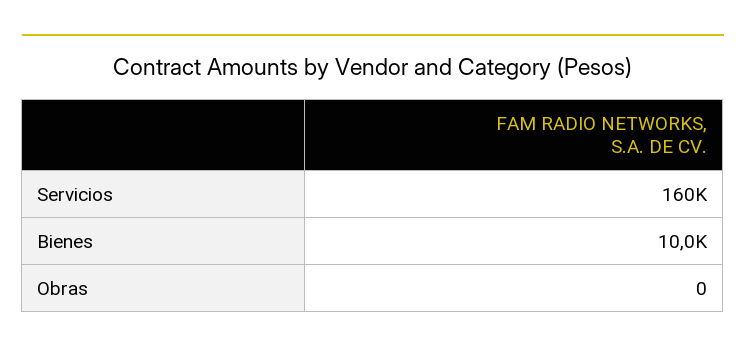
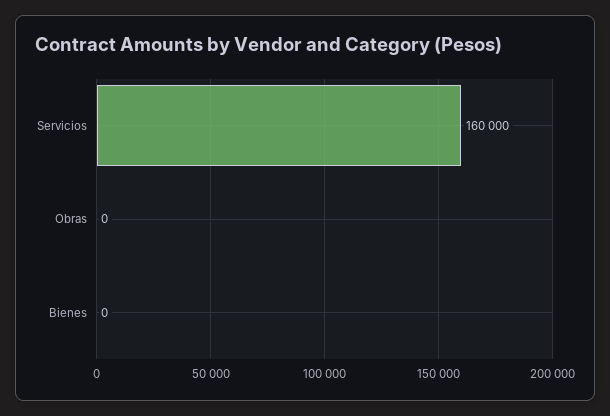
  {
    "Servicios": 160000,
-   "Bienes": 10000,
+   "Bienes": 0,
    "Obras": 0
  }

